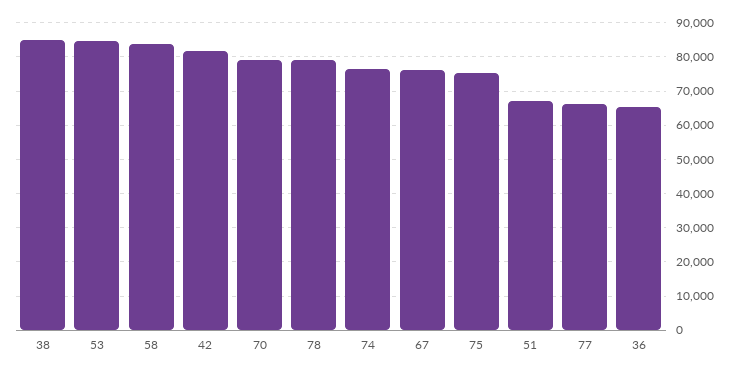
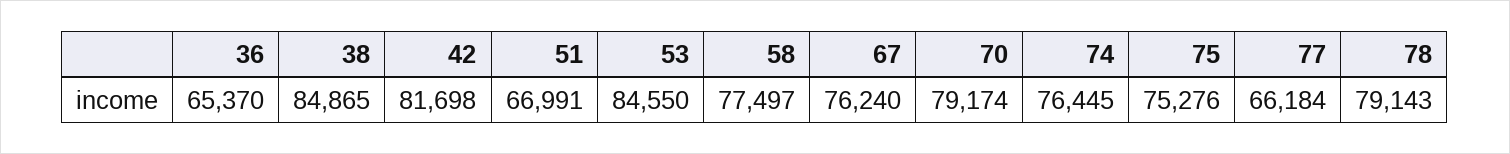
  {
    "38": 84865,
    "53": 84550,
-   "58": 84000,
+   "58": 77497,
    "42": 81698,
    "70": 79174,
    "78": 79143,
    "74": 76445,
    "67": 76240,
    "75": 75276,
    "51": 66991,
    "77": 66184,
    "36": 65370
  }

